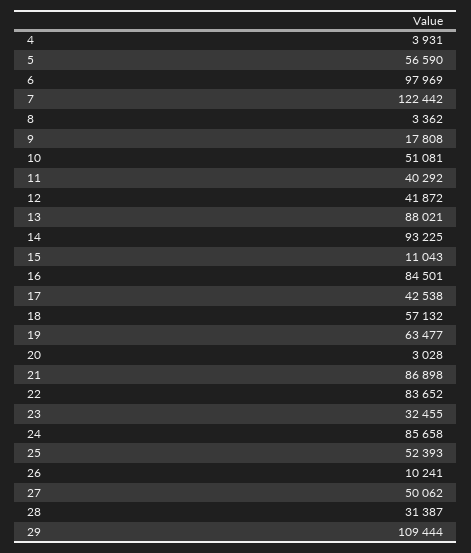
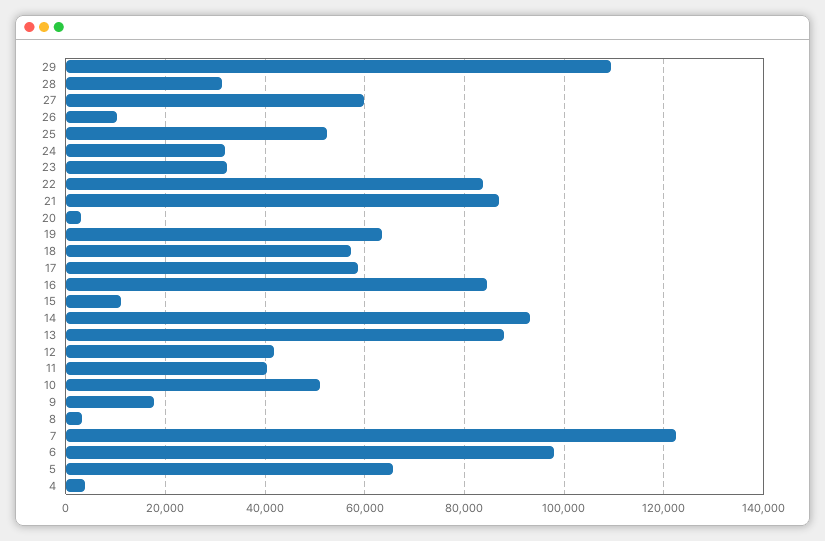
  {
    "4": 3931,
-   "5": 56590,
+   "5": 66000,
    "6": 97969,
    "7": 122442,
    "8": 3362,
    "9": 17808,
    "10": 51081,
    "11": 40292,
    "12": 41872,
    "13": 88021,
    "14": 93225,
    "15": 11043,
    "16": 84501,
-   "17": 42538,
+   "17": 58000,
    "18": 57132,
    "19": 63477,
    "20": 3028,
    "21": 86898,
    "22": 83652,
    "23": 32455,
-   "24": 85658,
+   "24": 32000,
    "25": 52393,
    "26": 10241,
-   "27": 50062,
+   "27": 60000,
    "28": 31387,
    "29": 109444
  }

